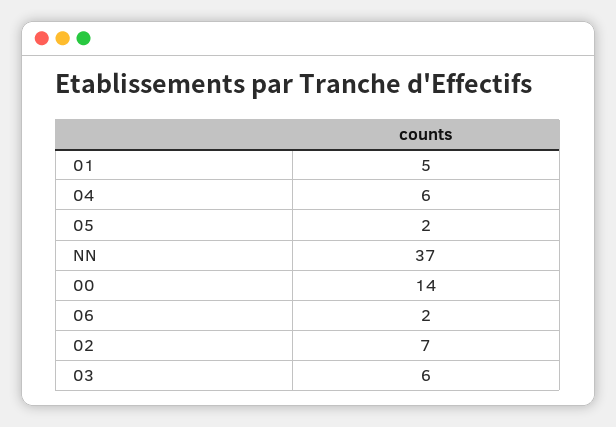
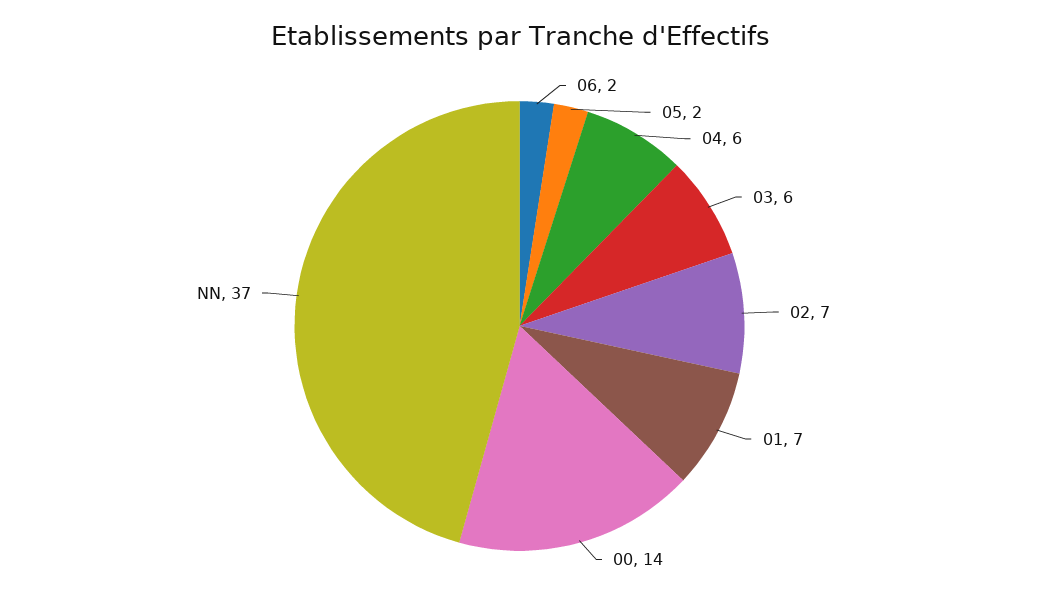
  {
-   "01": 5,
+   "01": 7,
    "04": 6,
    "05": 2,
    "NN": 37,
    "00": 14,
    "06": 2,
    "02": 7,
    "03": 6
  }

